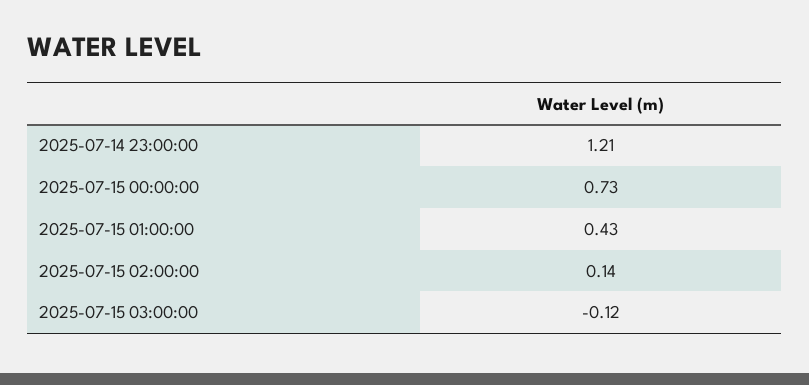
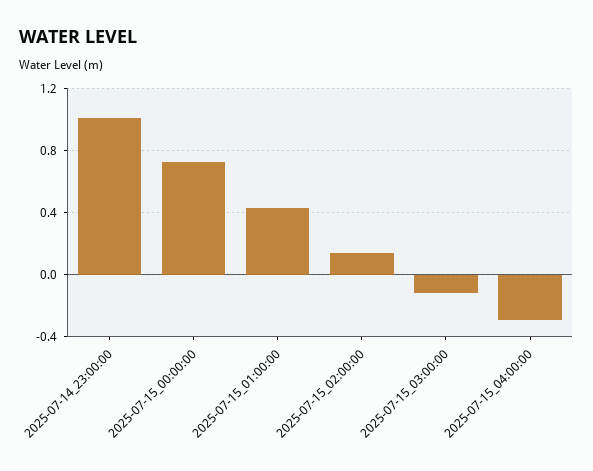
  {
-   "2025-07-14 23:00:00": 1.21,
+   "2025-07-14 23:00:00": 1,
    "2025-07-15 00:00:00": 0.73,
    "2025-07-15 01:00:00": 0.43,
    "2025-07-15 02:00:00": 0.14,
-   "2025-07-15 03:00:00": -0.12
+   "2025-07-15 03:00:00": -0.12,
+   "2025-07-15_04:00:00": -0.3
  }

